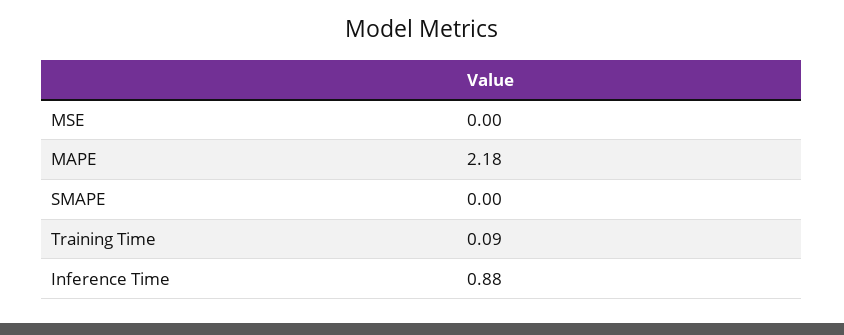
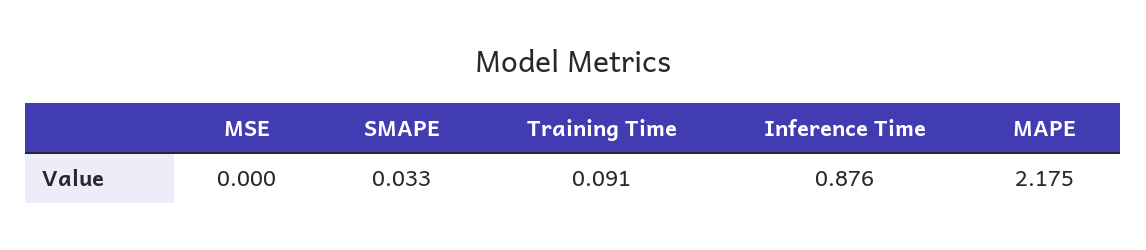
  {
    "MSE": 0,
    "MAPE": 2.175,
-   "SMAPE": 0,
+   "SMAPE": 0.033,
    "Training Time": 0.091,
    "Inference Time": 0.876
  }

